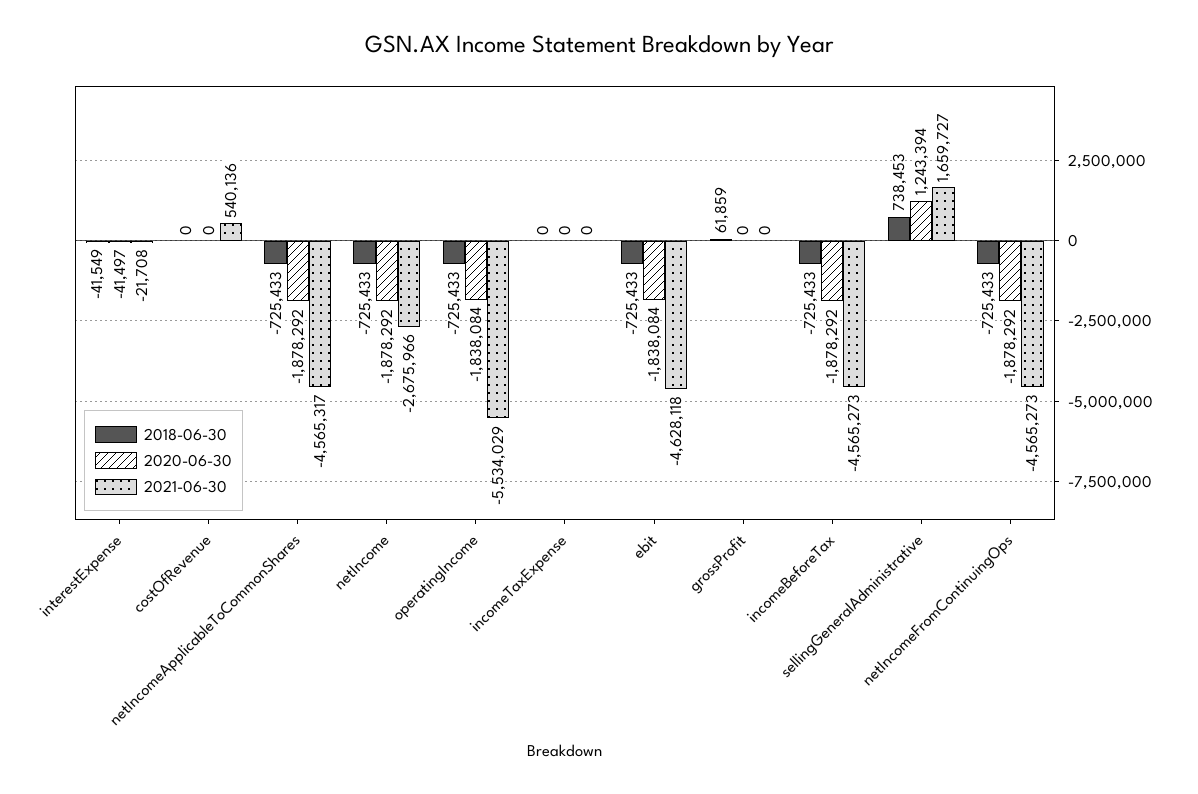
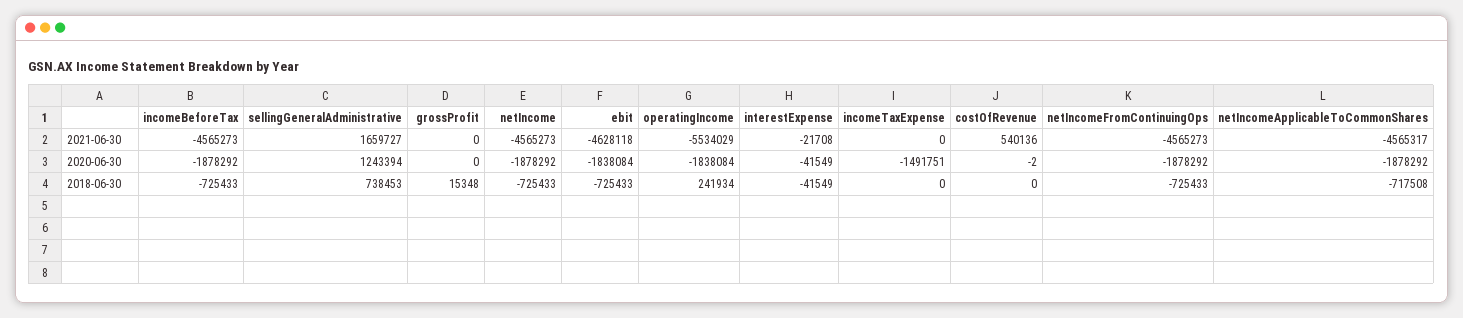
  {
    "2018-06-30": {
      "interestExpense": -41549,
      "costOfRevenue": 0,
-     "netIncomeApplicableToCommonShares": -725433,
+     "netIncomeApplicableToCommonShares": -717508,
      "netIncome": -725433,
-     "operatingIncome": -725433,
+     "operatingIncome": 241934,
      "incomeTaxExpense": 0,
      "ebit": -725433,
-     "grossProfit": 61859,
+     "grossProfit": 15348,
      "incomeBeforeTax": -725433,
      "sellingGeneralAdministrative": 738453,
      "netIncomeFromContinuingOps": -725433
    },
    "2020-06-30": {
-     "interestExpense": -41497,
+     "interestExpense": -41549,
-     "costOfRevenue": 0,
+     "costOfRevenue": -2,
      "netIncomeApplicableToCommonShares": -1878292,
      "netIncome": -1878292,
      "operatingIncome": -1838084,
-     "incomeTaxExpense": 0,
+     "incomeTaxExpense": -1491751,
      "ebit": -1838084,
      "grossProfit": 0,
      "incomeBeforeTax": -1878292,
      "sellingGeneralAdministrative": 1243394,
      "netIncomeFromContinuingOps": -1878292
    },
    "2021-06-30": {
      "interestExpense": -21708,
      "costOfRevenue": 540136,
      "netIncomeApplicableToCommonShares": -4565317,
-     "netIncome": -2675966,
+     "netIncome": -4565273,
      "operatingIncome": -5534029,
      "incomeTaxExpense": 0,
      "ebit": -4628118,
      "grossProfit": 0,
      "incomeBeforeTax": -4565273,
      "sellingGeneralAdministrative": 1659727,
      "netIncomeFromContinuingOps": -4565273
    }
  }

